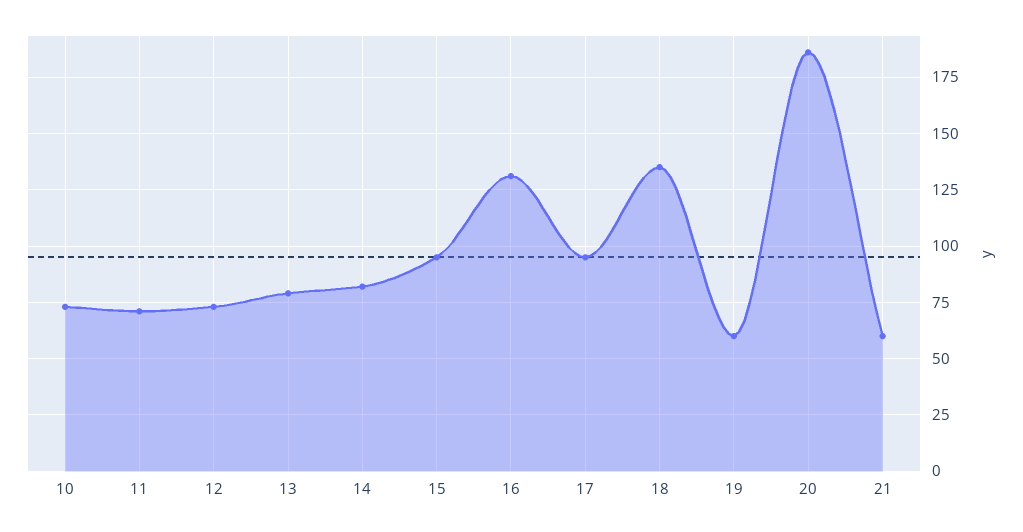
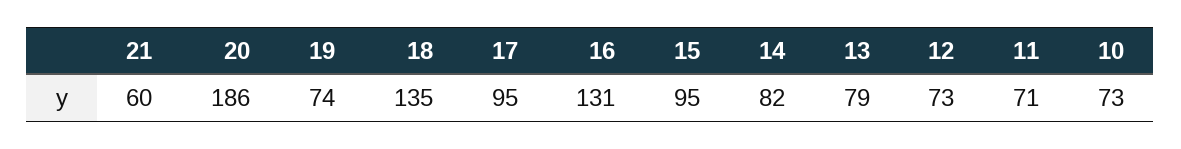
  {
    "10": 73,
    "11": 71,
    "12": 73,
    "13": 79,
    "14": 82,
    "15": 95,
    "16": 131,
    "17": 95,
    "18": 135,
-   "19": 60,
+   "19": 74,
    "20": 186,
    "21": 60
  }

